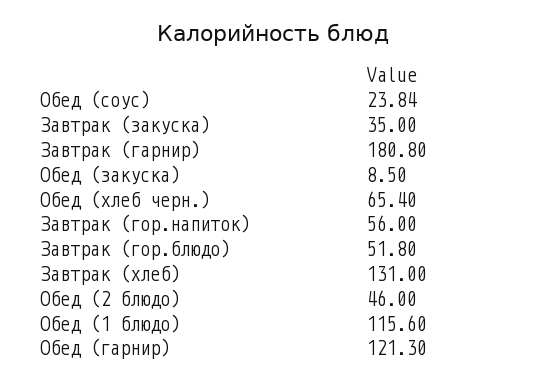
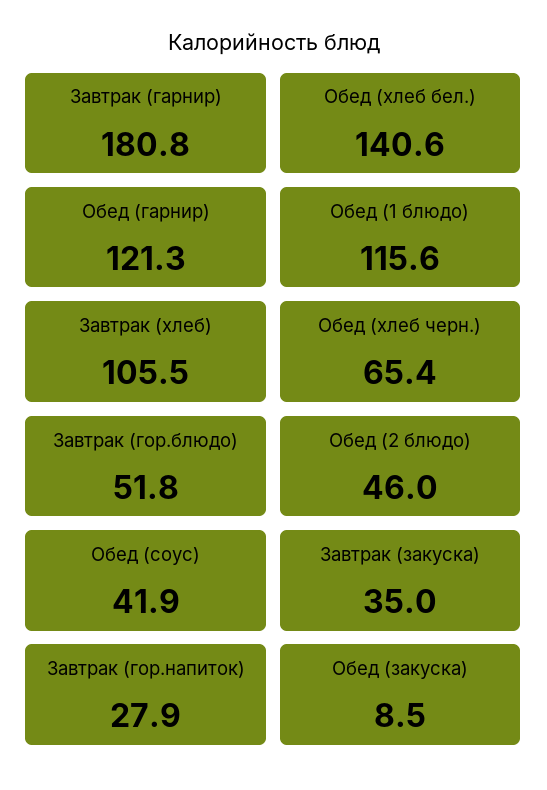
  {
-   "Обед (соус)": 23.84,
+   "Обед (соус)": 41.9,
    "Завтрак (закуска)": 35,
    "Завтрак (гарнир)": 180.8,
    "Обед (закуска)": 8.5,
    "Обед (хлеб черн.)": 65.4,
-   "Завтрак (гор.напиток)": 56,
+   "Завтрак (гор.напиток)": 27.9,
    "Завтрак (гор.блюдо)": 51.8,
-   "Завтрак (хлеб)": 131,
+   "Завтрак (хлеб)": 105.5,
    "Обед (2 блюдо)": 46,
    "Обед (1 блюдо)": 115.6,
-   "Обед (гарнир)": 121.3
+   "Обед (гарнир)": 121.3,
+   "Обед (хлеб бел.)": 140.6
  }

